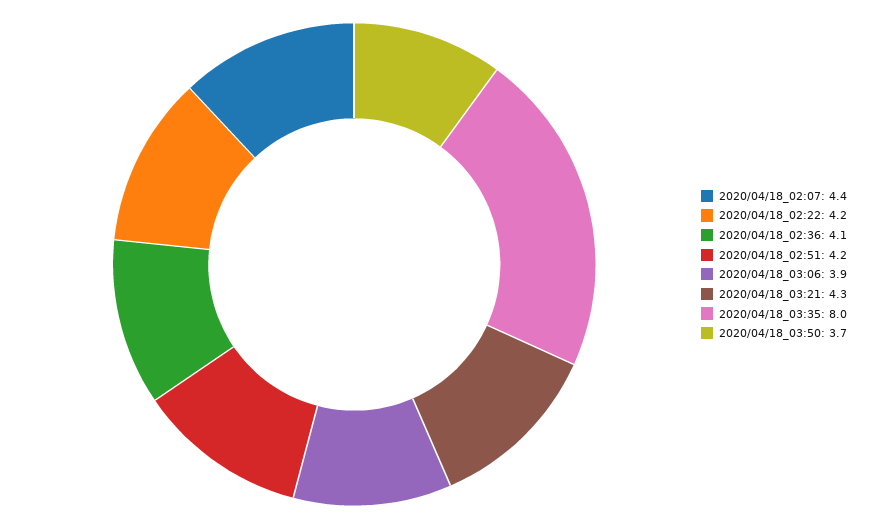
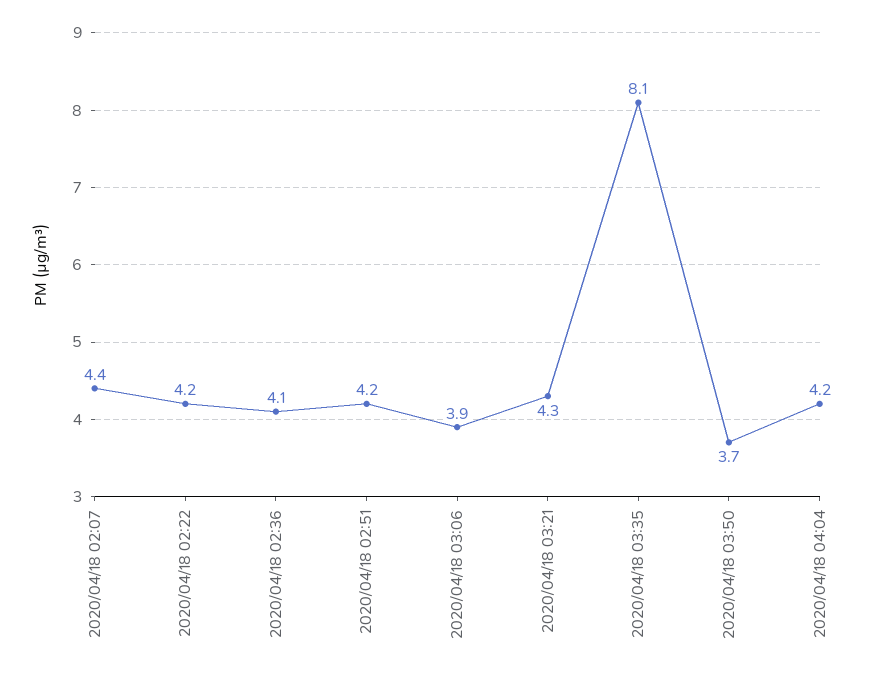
  {
    "2020/04/18_02:07": 4.4,
    "2020/04/18_02:22": 4.2,
    "2020/04/18_02:36": 4.1,
    "2020/04/18_02:51": 4.2,
    "2020/04/18_03:06": 3.9,
    "2020/04/18_03:21": 4.3,
-   "2020/04/18_03:35": 8,
+   "2020/04/18_03:35": 8.1,
-   "2020/04/18_03:50": 3.7
+   "2020/04/18_03:50": 3.7,
+   "2020/04/18 04:04": 4.2
  }

